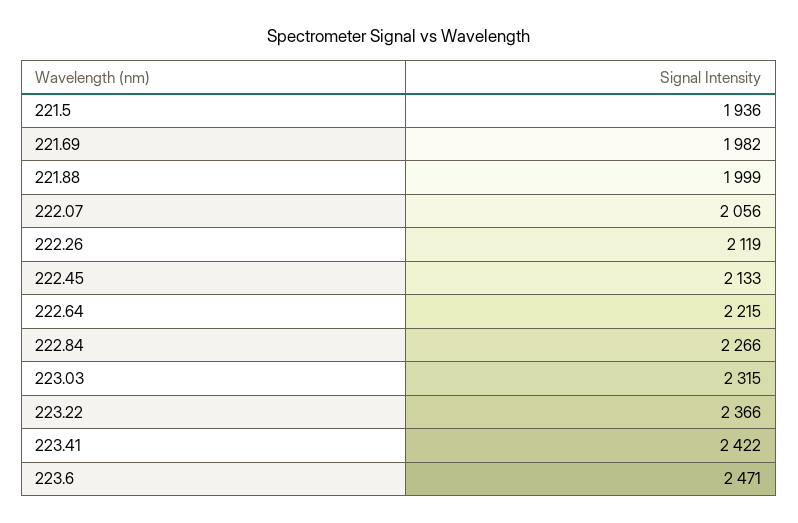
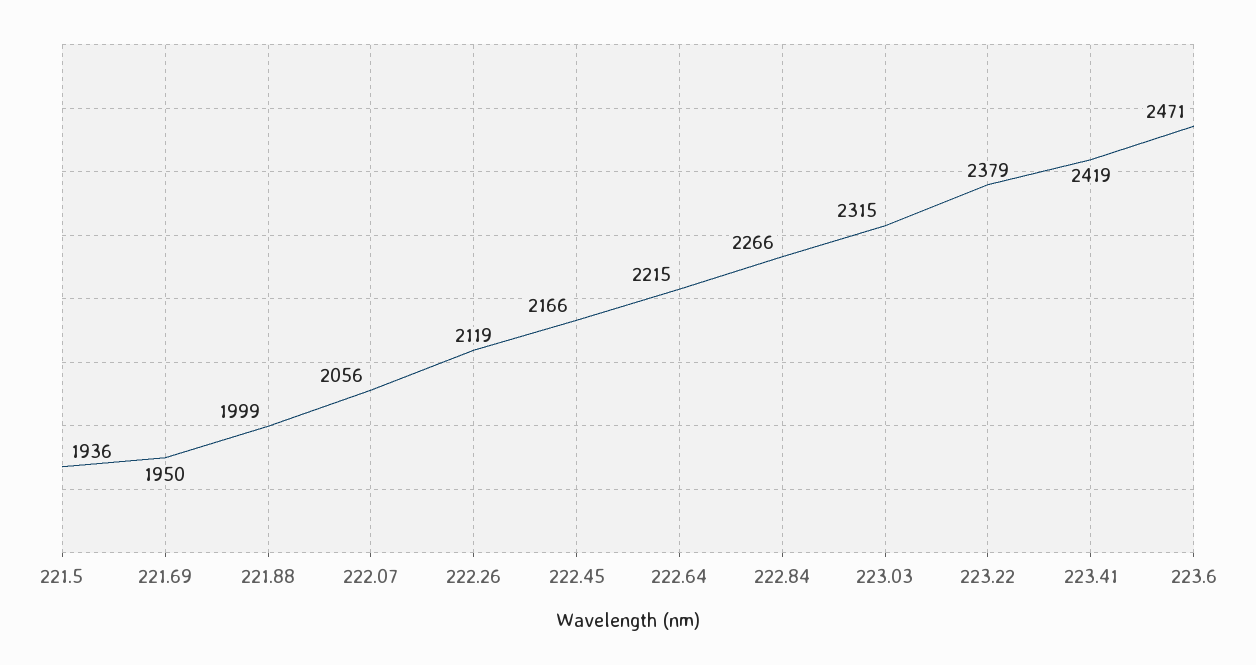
  {
    "221.5": 1936,
-   "221.69": 1982,
+   "221.69": 1950,
    "221.88": 1999,
    "222.07": 2056,
    "222.26": 2119,
-   "222.45": 2133,
+   "222.45": 2166,
    "222.64": 2215,
    "222.84": 2266,
    "223.03": 2315,
-   "223.22": 2366,
+   "223.22": 2379,
-   "223.41": 2422,
+   "223.41": 2419,
    "223.6": 2471
  }

